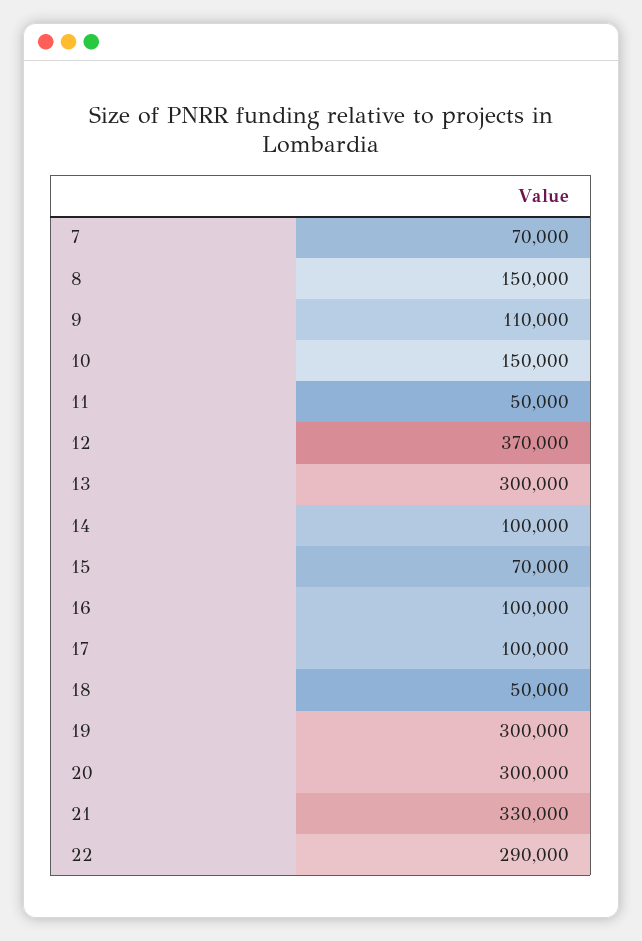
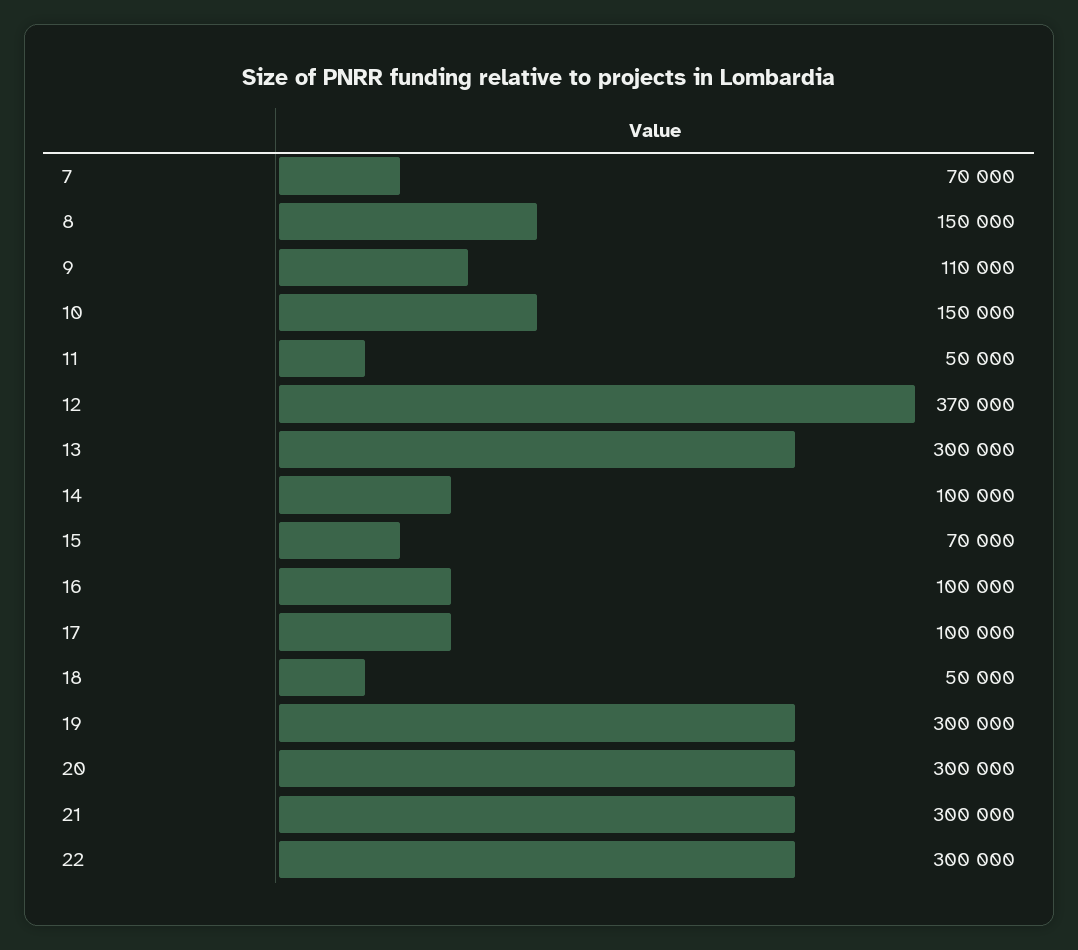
  {
    "7": 70000,
    "8": 150000,
    "9": 110000,
    "10": 150000,
    "11": 50000,
    "12": 370000,
    "13": 300000,
    "14": 100000,
    "15": 70000,
    "16": 100000,
    "17": 100000,
    "18": 50000,
    "19": 300000,
    "20": 300000,
-   "21": 330000,
+   "21": 300000,
-   "22": 290000
+   "22": 300000
  }

